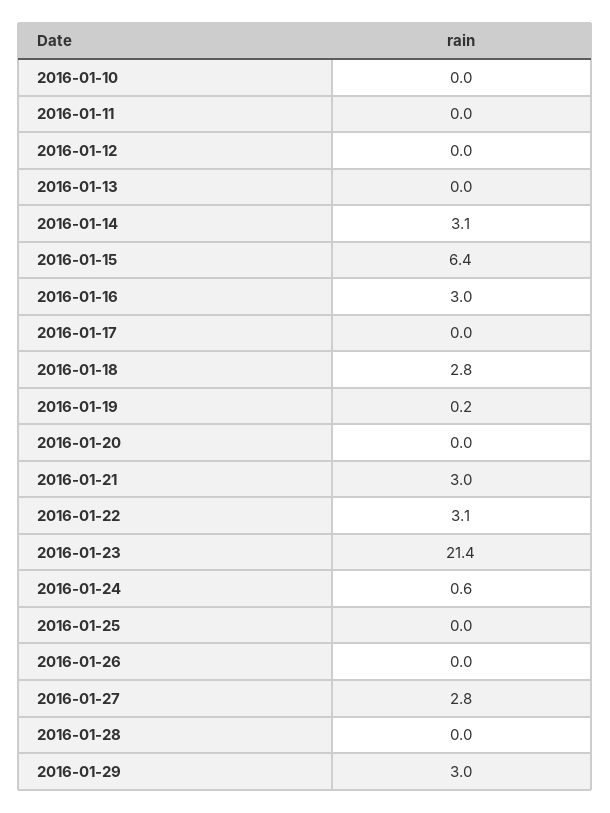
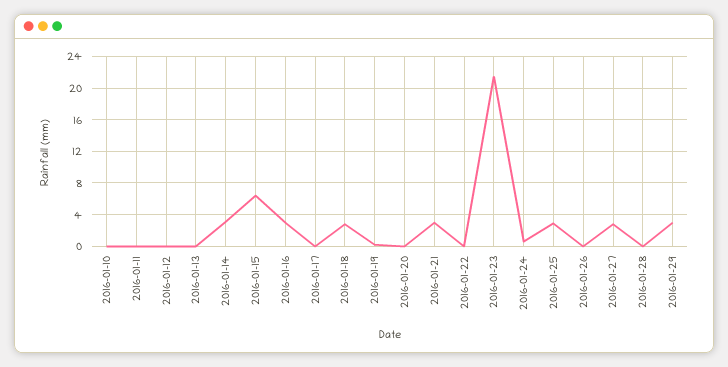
  {
    "2016-01-10": 0,
    "2016-01-11": 0,
    "2016-01-12": 0,
    "2016-01-13": 0,
    "2016-01-14": 3.1,
    "2016-01-15": 6.4,
    "2016-01-16": 3,
    "2016-01-17": 0,
    "2016-01-18": 2.8,
    "2016-01-19": 0.2,
    "2016-01-20": 0,
    "2016-01-21": 3,
-   "2016-01-22": 3.1,
+   "2016-01-22": 0,
    "2016-01-23": 21.4,
    "2016-01-24": 0.6,
-   "2016-01-25": 0,
+   "2016-01-25": 3,
    "2016-01-26": 0,
    "2016-01-27": 2.8,
    "2016-01-28": 0,
    "2016-01-29": 3
  }

